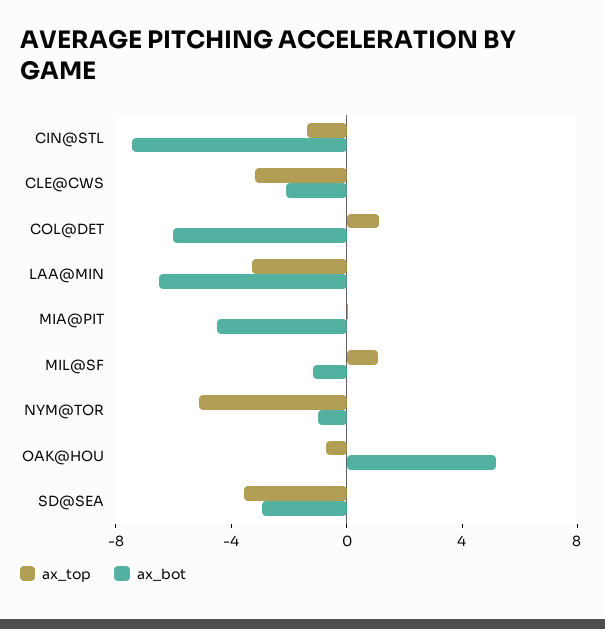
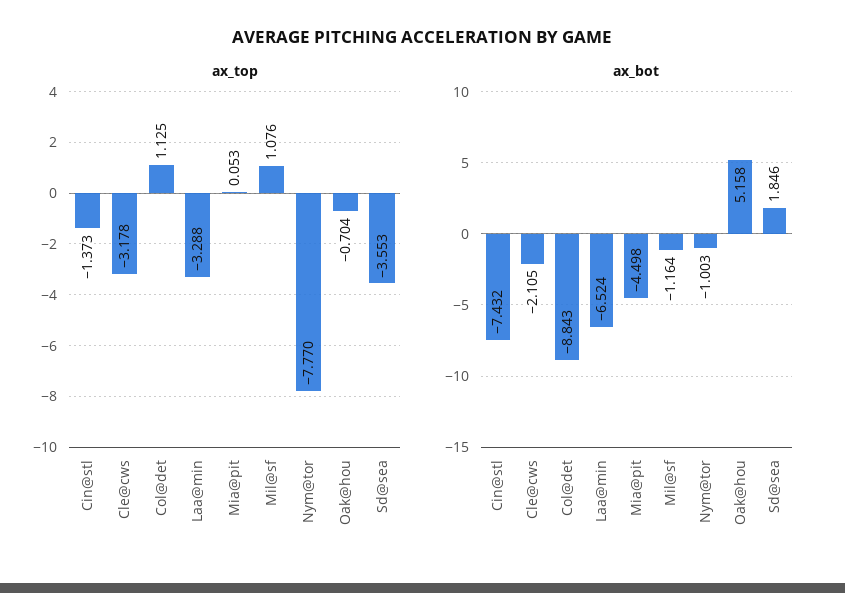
  {
    "ax_top": {
      "CIN@STL": -1.373,
      "CLE@CWS": -3.178,
      "COL@DET": 1.125,
      "LAA@MIN": -3.288,
      "MIA@PIT": 0.053,
      "MIL@SF": 1.076,
-     "NYM@TOR": -5,
+     "NYM@TOR": -7.77,
      "OAK@HOU": -0.704,
      "SD@SEA": -3.553
    },
    "ax_bot": {
      "CIN@STL": -7.432,
      "CLE@CWS": -2.105,
-     "COL@DET": -6,
+     "COL@DET": -8.843,
      "LAA@MIN": -6.524,
      "MIA@PIT": -4.498,
      "MIL@SF": -1.164,
      "NYM@TOR": -1.003,
      "OAK@HOU": 5.158,
-     "SD@SEA": -3
+     "SD@SEA": 1.846
    }
  }

